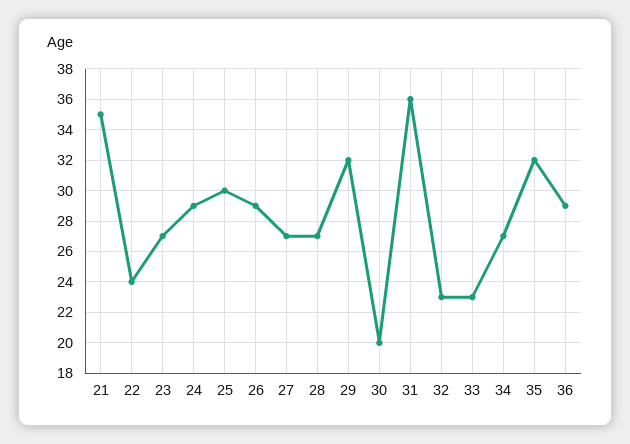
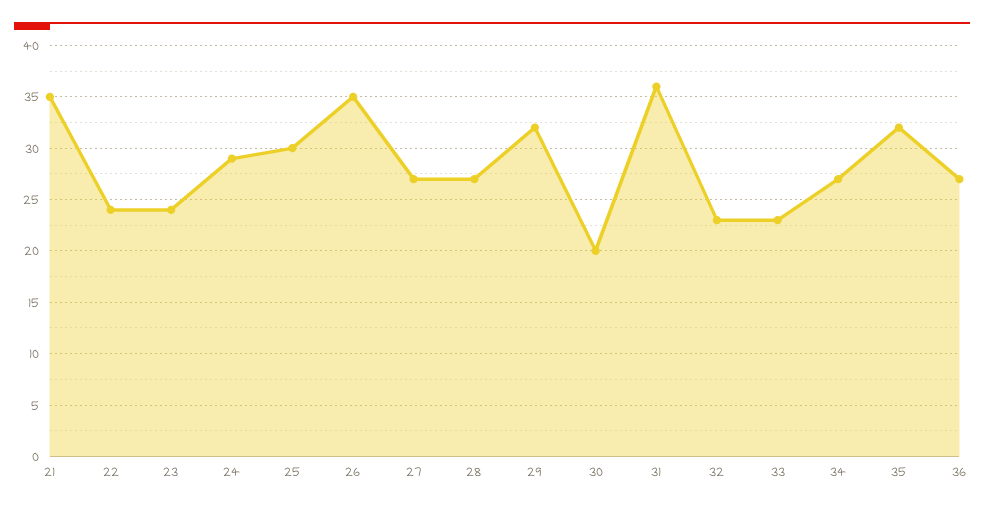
  {
    "21": 35,
    "22": 24,
-   "23": 27,
+   "23": 24,
    "24": 29,
    "25": 30,
-   "26": 29,
+   "26": 35,
    "27": 27,
    "28": 27,
    "29": 32,
    "30": 20,
    "31": 36,
    "32": 23,
    "33": 23,
    "34": 27,
    "35": 32,
-   "36": 29
+   "36": 27
  }

